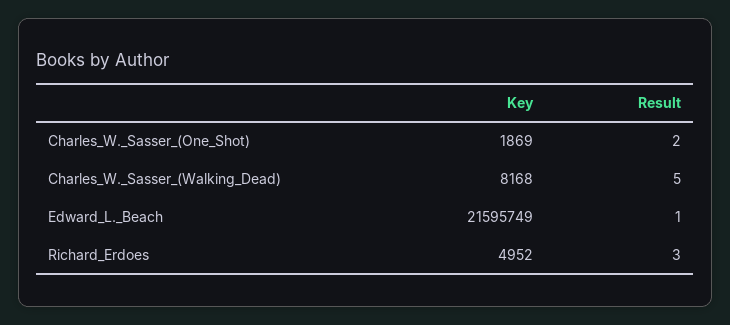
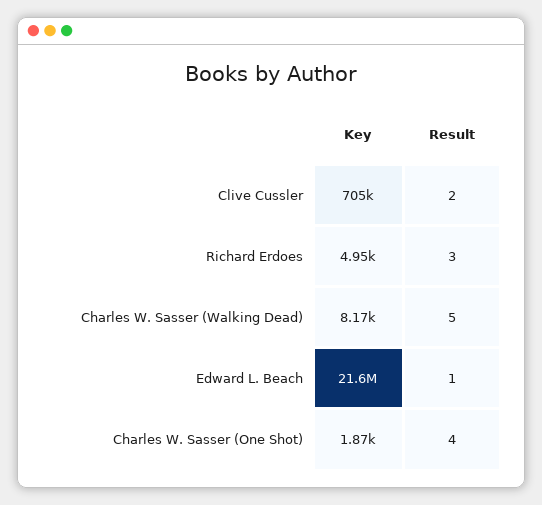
  {
    "Key": {
      "Charles_W._Sasser_(One_Shot)": 1869,
      "Charles_W._Sasser_(Walking_Dead)": 8168,
      "Edward_L._Beach": 21595749,
-     "Richard_Erdoes": 4952
+     "Richard_Erdoes": 4952,
+     "Clive Cussler": 705000
    },
    "Result": {
-     "Charles_W._Sasser_(One_Shot)": 2,
+     "Charles_W._Sasser_(One_Shot)": 4,
      "Charles_W._Sasser_(Walking_Dead)": 5,
      "Edward_L._Beach": 1,
-     "Richard_Erdoes": 3
+     "Richard_Erdoes": 3,
+     "Clive Cussler": 2
    }
  }

